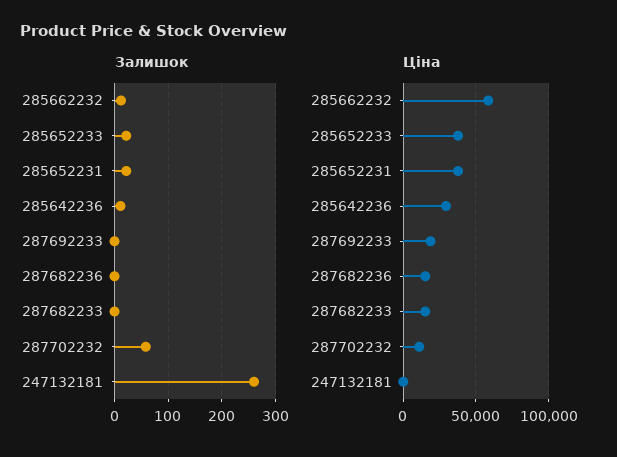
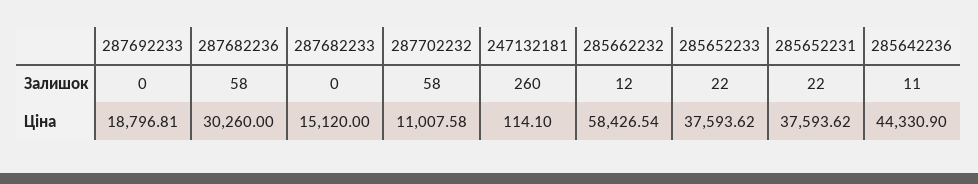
  {
    "Залишок": {
      "285662232": 12,
      "285652233": 22,
      "285652231": 22,
      "285642236": 11,
      "287692233": 0,
-     "287682236": 0,
+     "287682236": 58,
      "287682233": 0,
      "287702232": 58,
      "247132181": 260
    },
    "Ціна": {
      "285662232": 58426.54,
      "285652233": 37593.62,
      "285652231": 37593.62,
-     "285642236": 30000,
+     "285642236": 44330.9,
      "287692233": 18796.81,
-     "287682236": 15000,
+     "287682236": 30260,
      "287682233": 15120,
      "287702232": 11007.58,
      "247132181": 114.1
    }
  }

